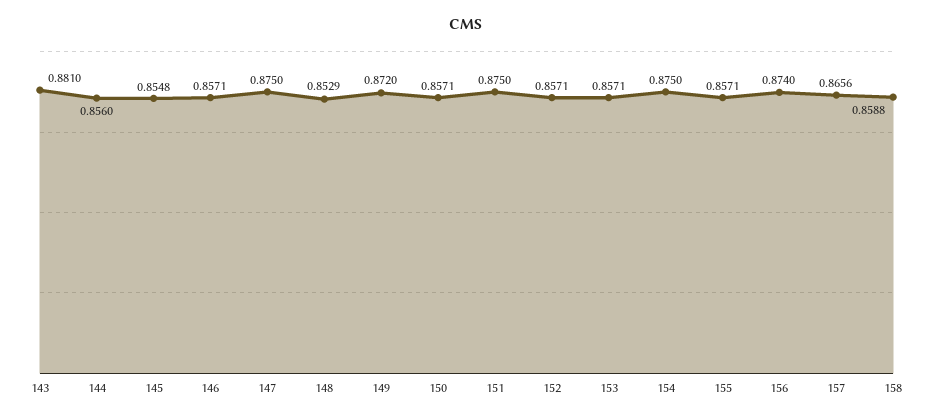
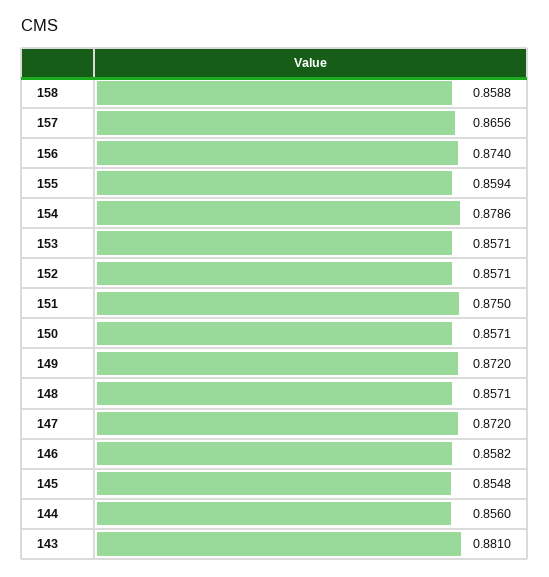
  {
    "143": 0.881,
    "144": 0.856,
    "145": 0.8548,
-   "146": 0.8571,
+   "146": 0.8582,
-   "147": 0.875,
+   "147": 0.872,
-   "148": 0.8529,
+   "148": 0.8571,
    "149": 0.872,
    "150": 0.8571,
    "151": 0.875,
    "152": 0.8571,
    "153": 0.8571,
-   "154": 0.875,
+   "154": 0.8786,
-   "155": 0.8571,
+   "155": 0.8594,
    "156": 0.874,
    "157": 0.8656,
    "158": 0.8588
  }

